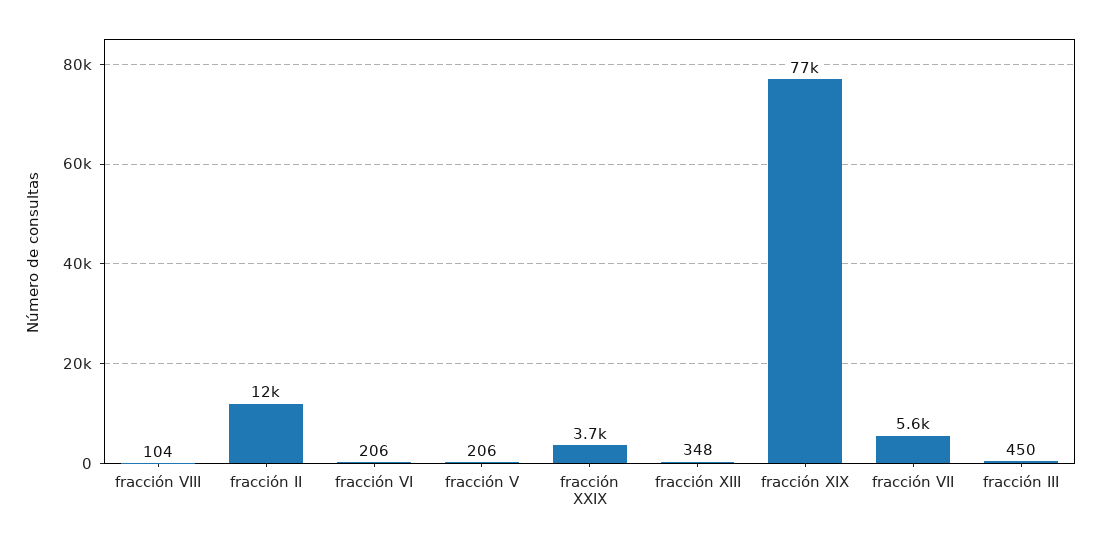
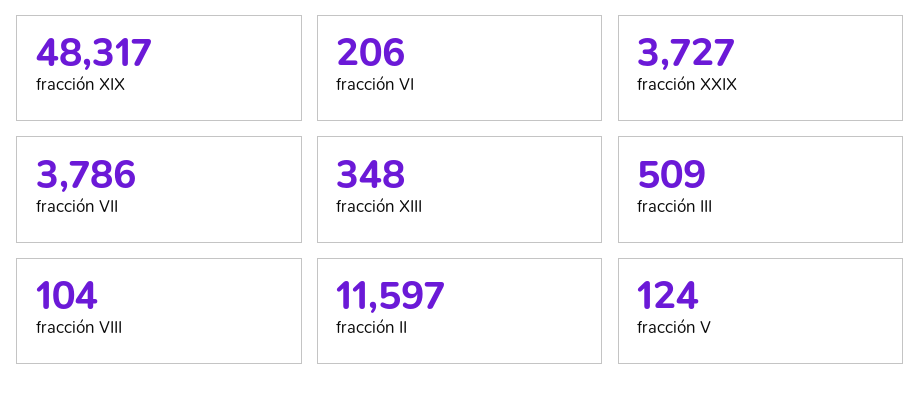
  {
    "fracción VIII": 104,
    "fracción II": 11597,
    "fracción VI": 206,
-   "fracción V": 206,
+   "fracción V": 124,
    "fracción XXIX": 3727,
    "fracción XIII": 348,
-   "fracción XIX": 77000,
+   "fracción XIX": 48317,
-   "fracción VII": 5600,
+   "fracción VII": 3786,
-   "fracción III": 450
+   "fracción III": 509
  }

